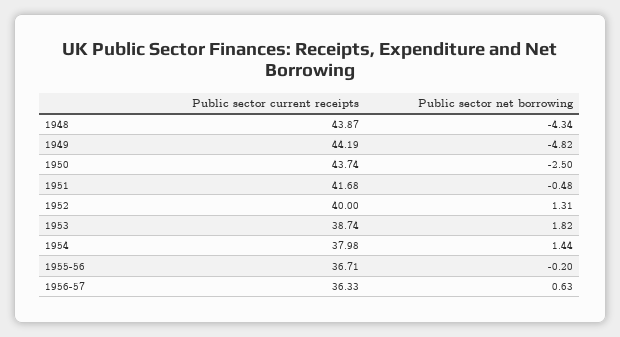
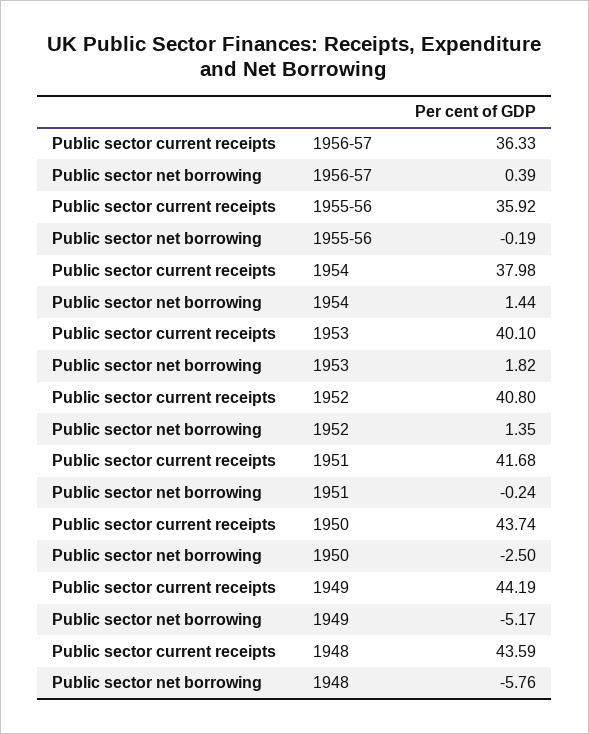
  {
    "Public sector current receipts": {
-     "1948": 43.87,
+     "1948": 43.59,
      "1949": 44.19,
      "1950": 43.74,
      "1951": 41.68,
-     "1952": 40,
+     "1952": 40.8,
-     "1953": 38.74,
+     "1953": 40.1,
      "1954": 37.98,
-     "1955-56": 36.71,
+     "1955-56": 35.92,
      "1956-57": 36.33
    },
    "Public sector net borrowing": {
-     "1948": -4.34,
+     "1948": -5.76,
-     "1949": -4.82,
+     "1949": -5.17,
      "1950": -2.5,
-     "1951": -0.48,
+     "1951": -0.24,
-     "1952": 1.31,
+     "1952": 1.35,
      "1953": 1.82,
      "1954": 1.44,
-     "1955-56": -0.2,
+     "1955-56": -0.19,
-     "1956-57": 0.63
+     "1956-57": 0.39
    }
  }

